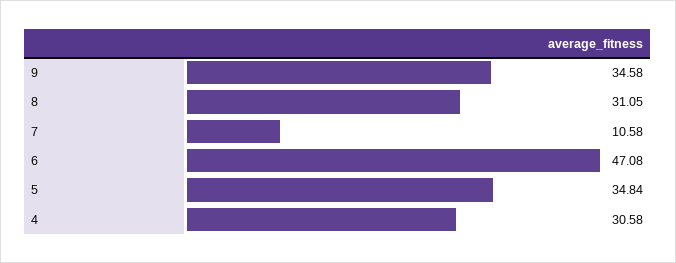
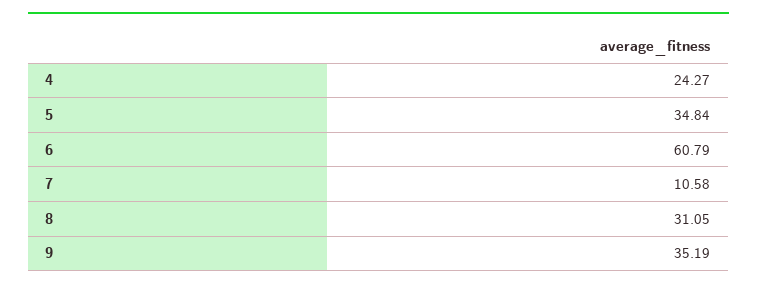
  {
-   "9": 34.58,
+   "9": 35.19,
    "8": 31.05,
    "7": 10.58,
-   "6": 47.08,
+   "6": 60.79,
    "5": 34.84,
-   "4": 30.58
+   "4": 24.27
  }

